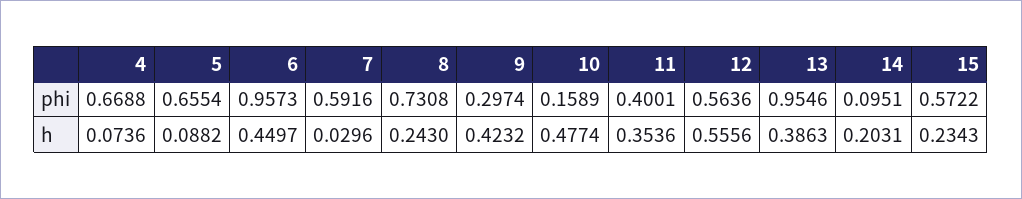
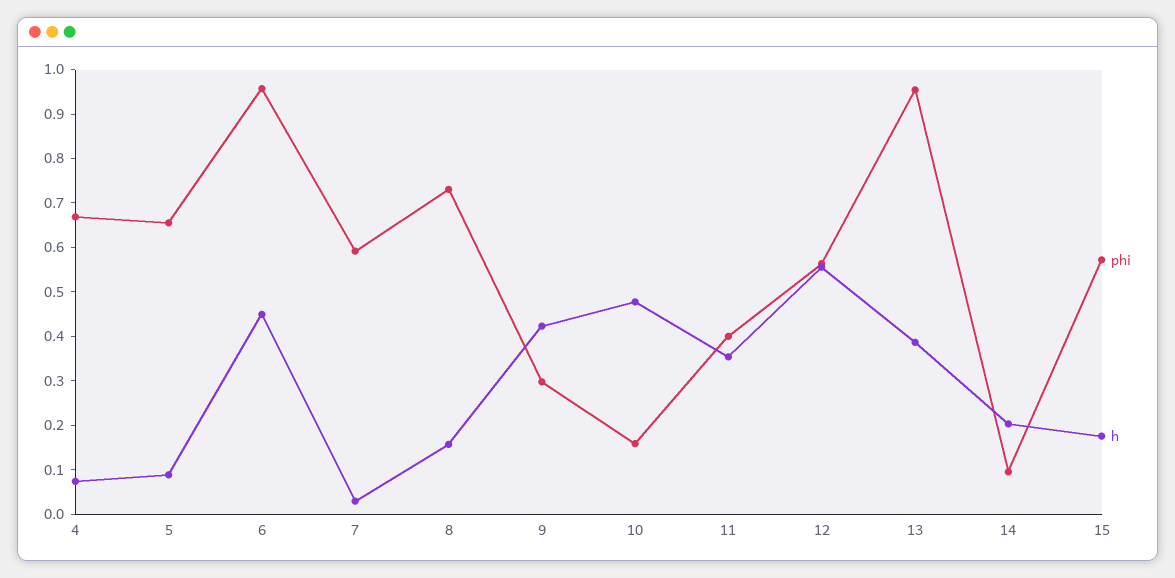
  {
    "phi": {
      "4": 0.6688,
      "5": 0.6554,
      "6": 0.9573,
      "7": 0.5916,
      "8": 0.7308,
      "9": 0.2974,
      "10": 0.1589,
      "11": 0.4001,
      "12": 0.5636,
      "13": 0.9546,
      "14": 0.0951,
      "15": 0.5722
    },
    "h": {
      "4": 0.0736,
      "5": 0.0882,
      "6": 0.4497,
      "7": 0.0296,
-     "8": 0.243,
+     "8": 0.16,
      "9": 0.4232,
      "10": 0.4774,
      "11": 0.3536,
      "12": 0.5556,
      "13": 0.3863,
      "14": 0.2031,
-     "15": 0.2343
+     "15": 0.18
    }
  }

